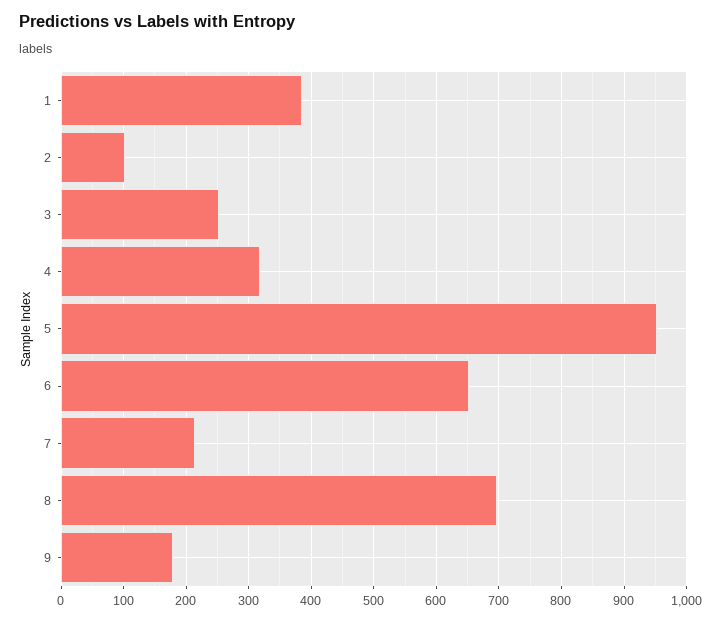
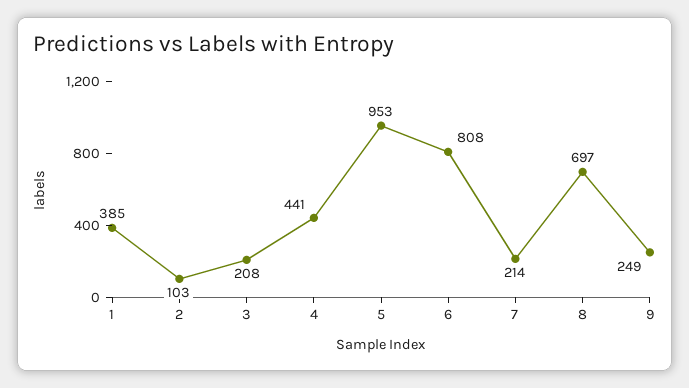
  {
    "1": 385,
    "2": 103,
-   "3": 250,
+   "3": 208,
-   "4": 320,
+   "4": 441,
    "5": 953,
-   "6": 650,
+   "6": 808,
    "7": 214,
    "8": 697,
-   "9": 180
+   "9": 249
  }

